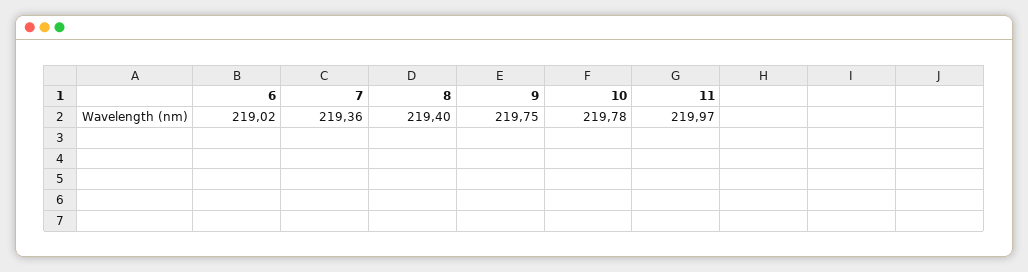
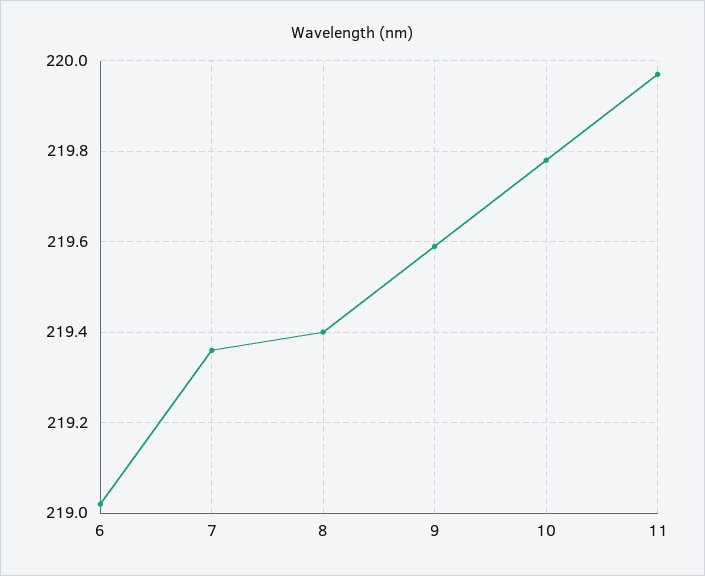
  {
    "6": 219.02,
    "7": 219.36,
    "8": 219.4,
-   "9": 219.75,
+   "9": 219.6,
    "10": 219.78,
    "11": 219.97
  }

